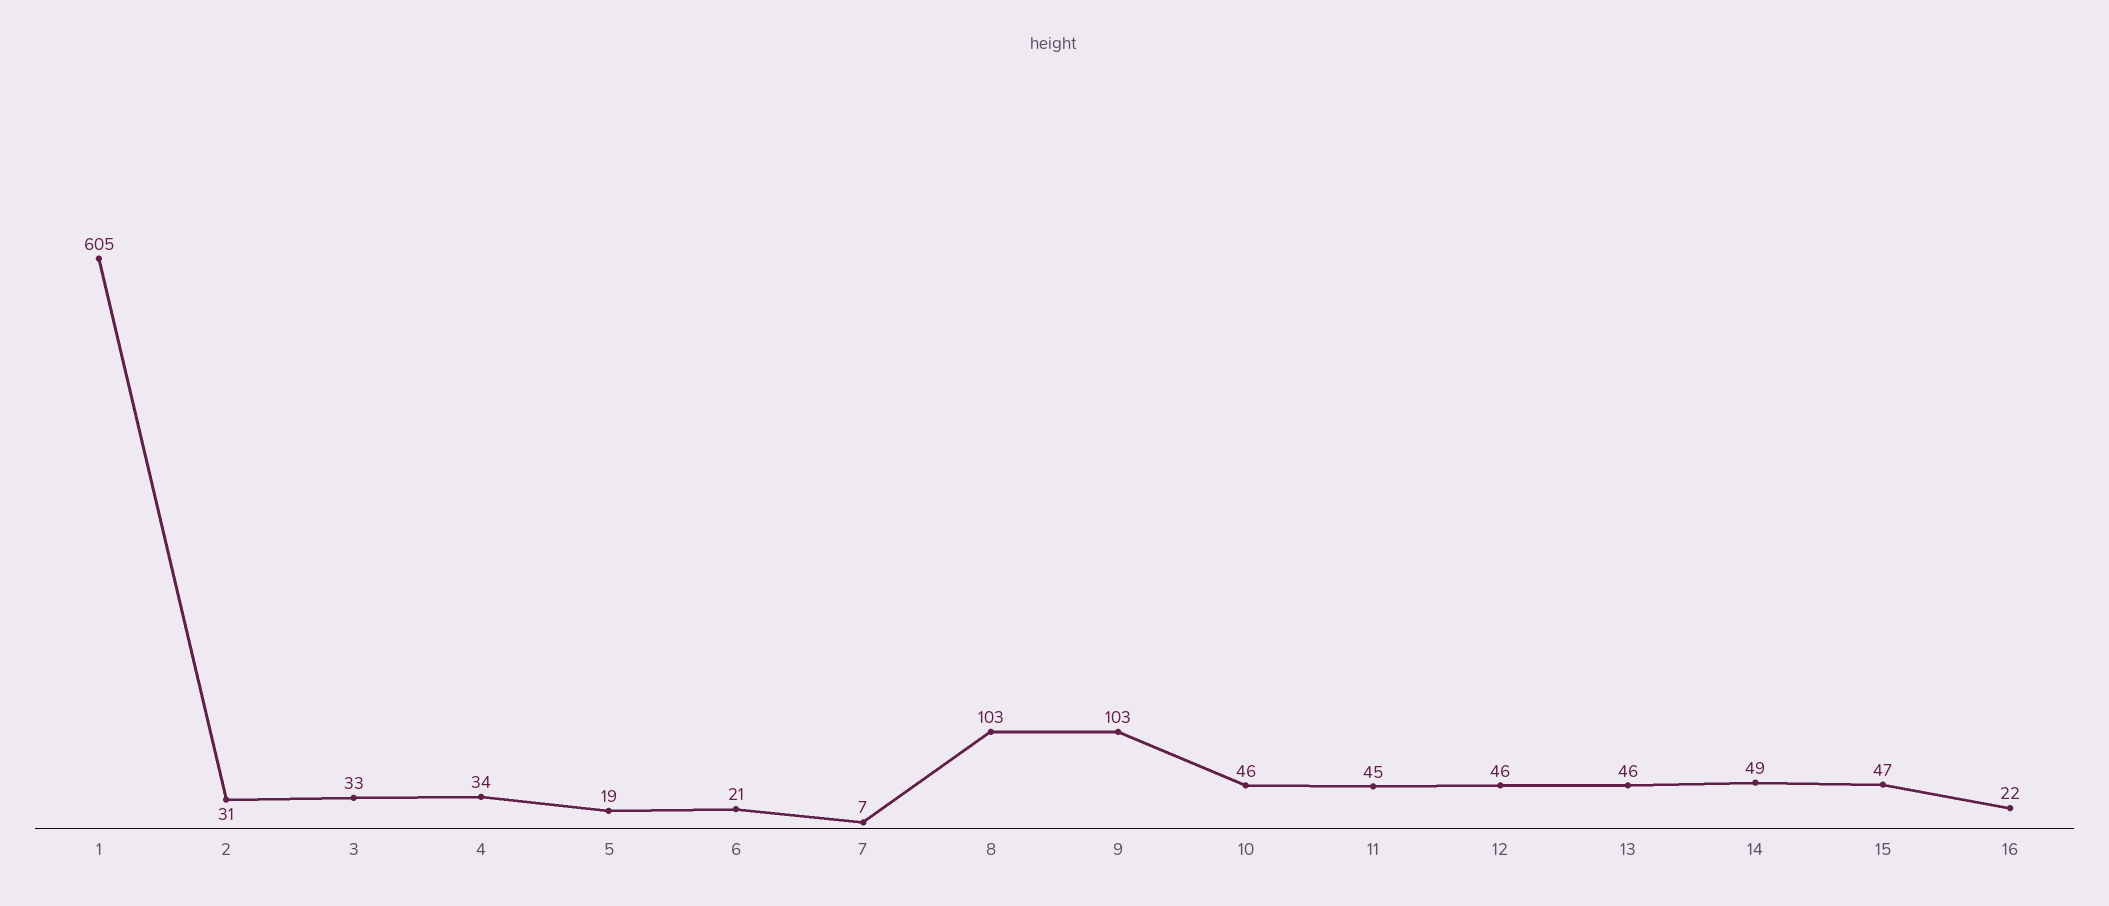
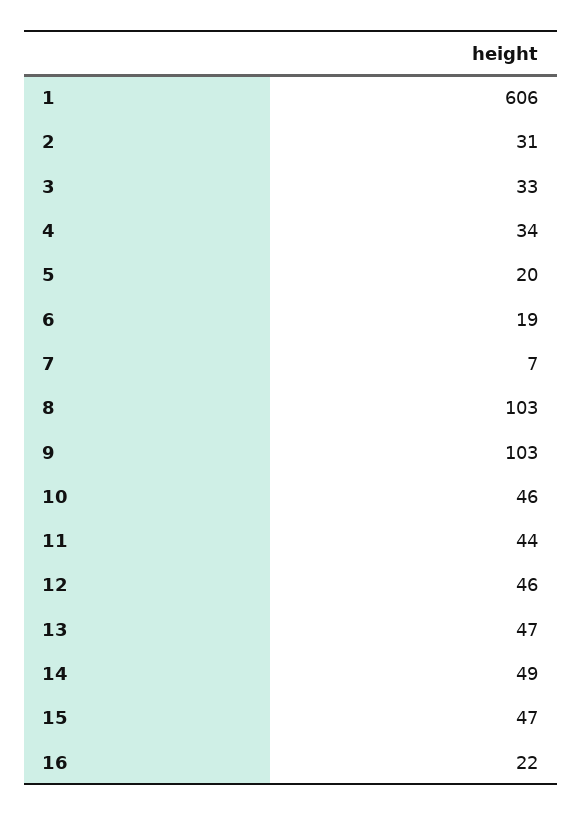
  {
-   "1": 605,
+   "1": 606,
    "2": 31,
    "3": 33,
    "4": 34,
-   "5": 19,
+   "5": 20,
-   "6": 21,
+   "6": 19,
    "7": 7,
    "8": 103,
    "9": 103,
    "10": 46,
-   "11": 45,
+   "11": 44,
    "12": 46,
-   "13": 46,
+   "13": 47,
    "14": 49,
    "15": 47,
    "16": 22
  }

